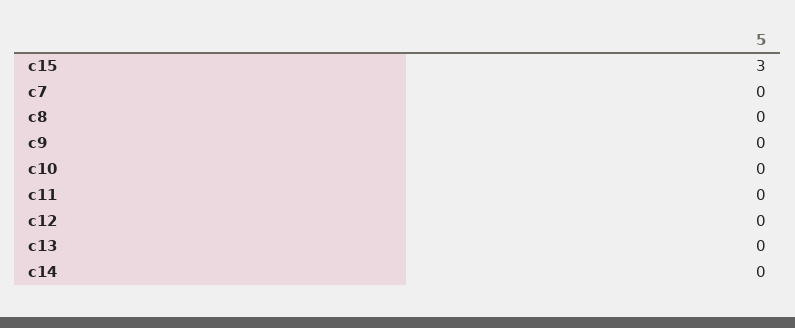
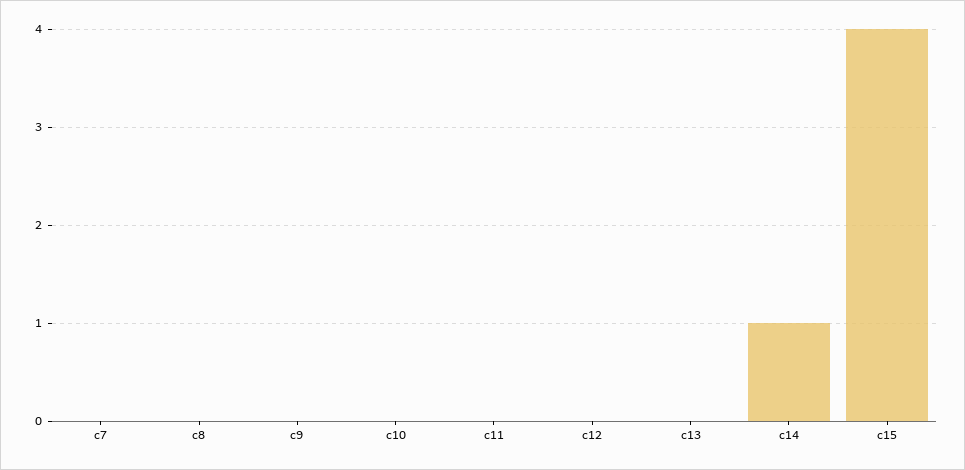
  {
-   "c15": 3,
+   "c15": 4,
    "c7": 0,
    "c8": 0,
    "c9": 0,
    "c10": 0,
    "c11": 0,
    "c12": 0,
    "c13": 0,
-   "c14": 0
+   "c14": 1
  }

